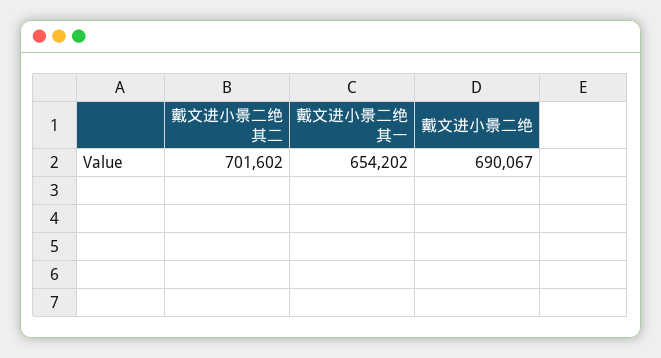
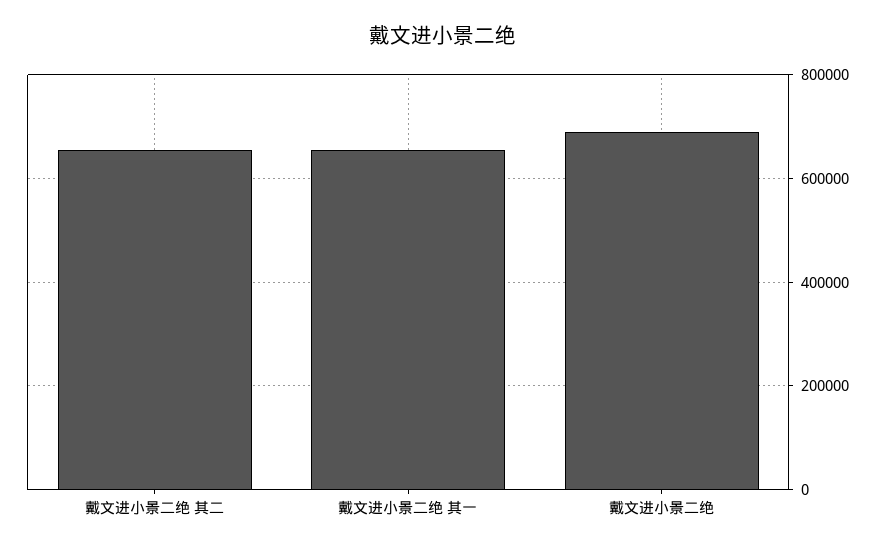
  {
-   "戴文进小景二绝 其二": 701602,
+   "戴文进小景二绝 其二": 660000,
    "戴文进小景二绝 其一": 654202,
    "戴文进小景二绝": 690067
  }

